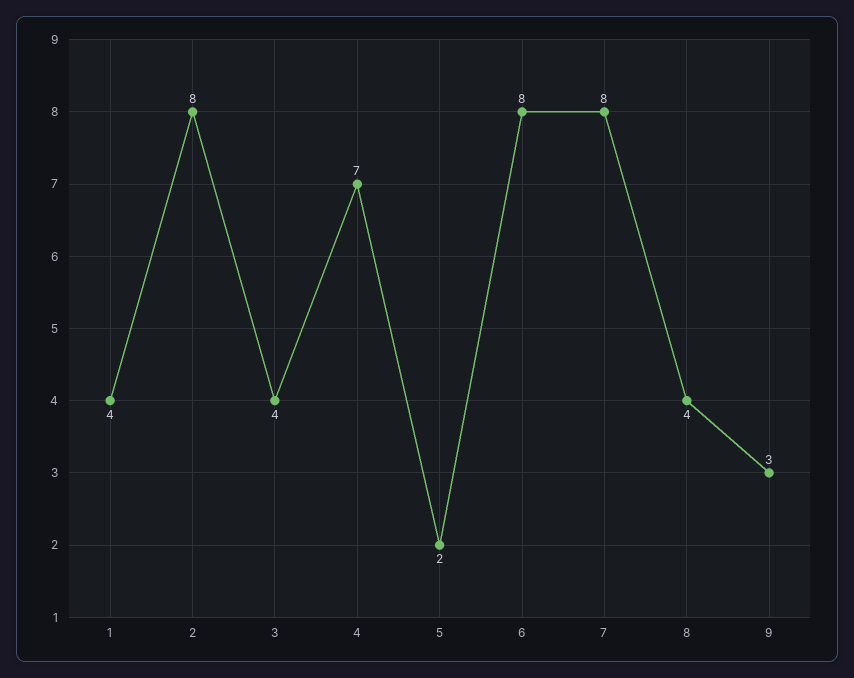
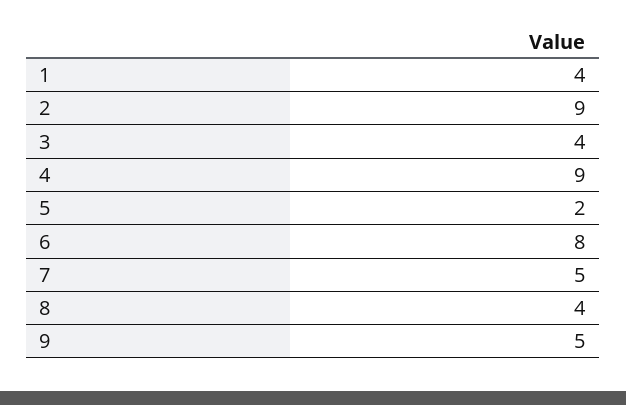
  {
    "1": 4,
-   "2": 8,
+   "2": 9,
    "3": 4,
-   "4": 7,
+   "4": 9,
    "5": 2,
    "6": 8,
-   "7": 8,
+   "7": 5,
    "8": 4,
-   "9": 3
+   "9": 5
  }

